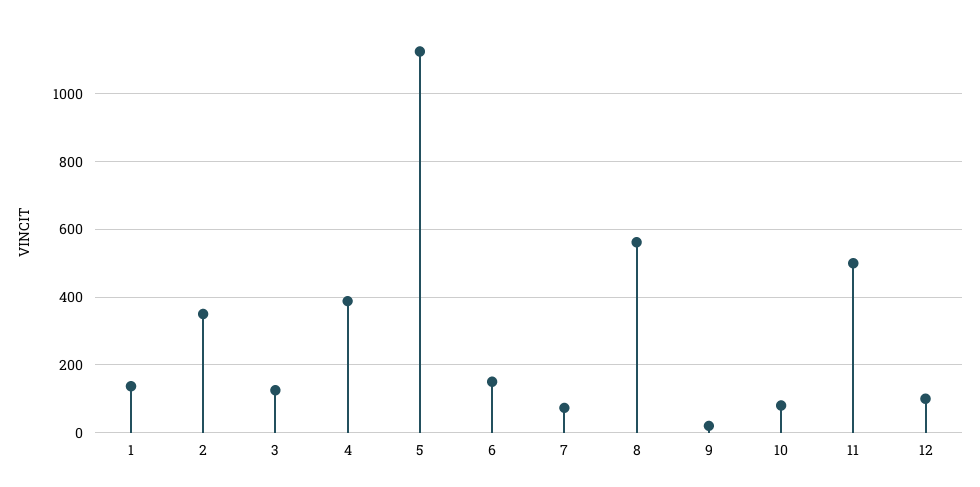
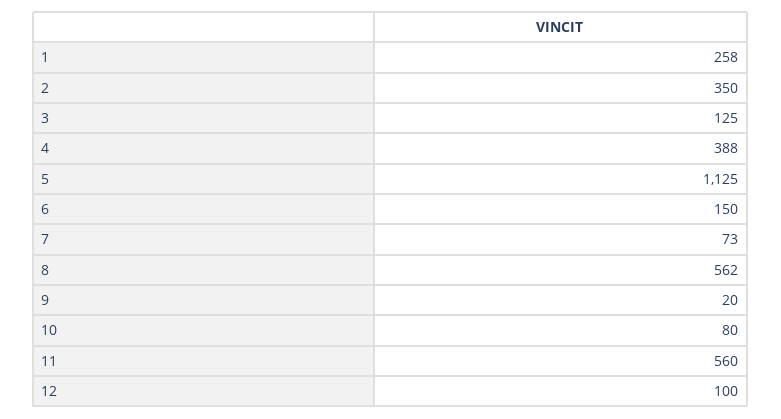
  {
-   "1": 140,
+   "1": 258,
    "2": 350,
    "3": 125,
    "4": 388,
    "5": 1125,
    "6": 150,
    "7": 73,
    "8": 562,
    "9": 20,
    "10": 80,
-   "11": 500,
+   "11": 560,
    "12": 100
  }

